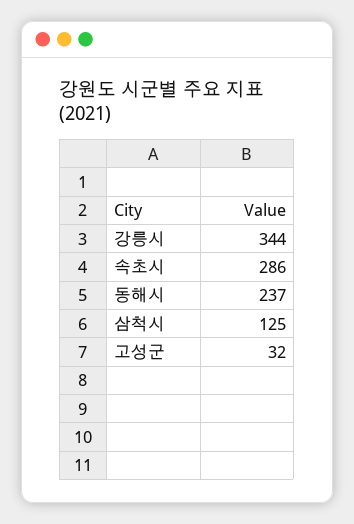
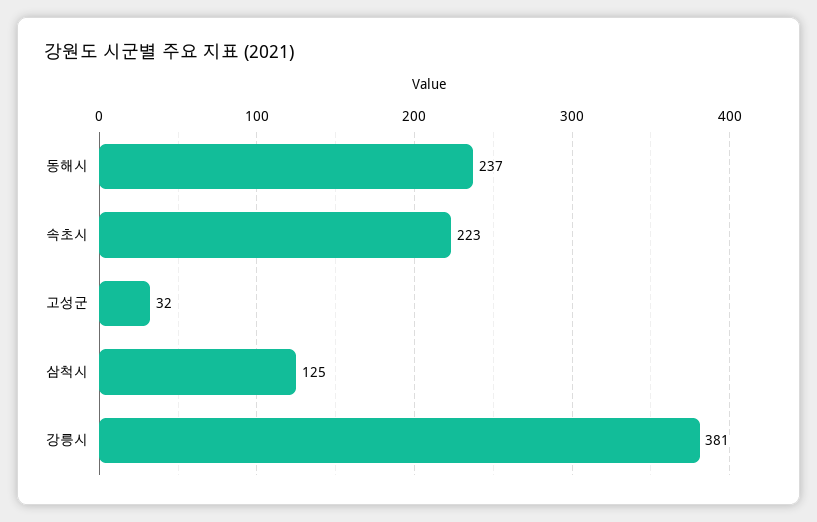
  {
-   "강릉시": 344,
+   "강릉시": 381,
-   "속초시": 286,
+   "속초시": 223,
    "동해시": 237,
    "삼척시": 125,
    "고성군": 32
  }

